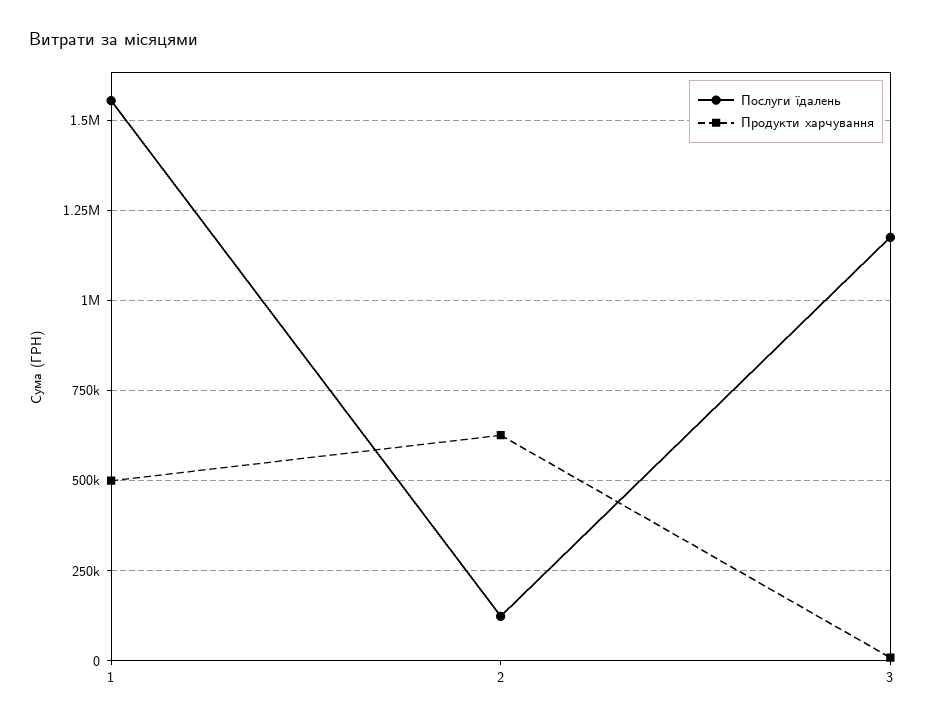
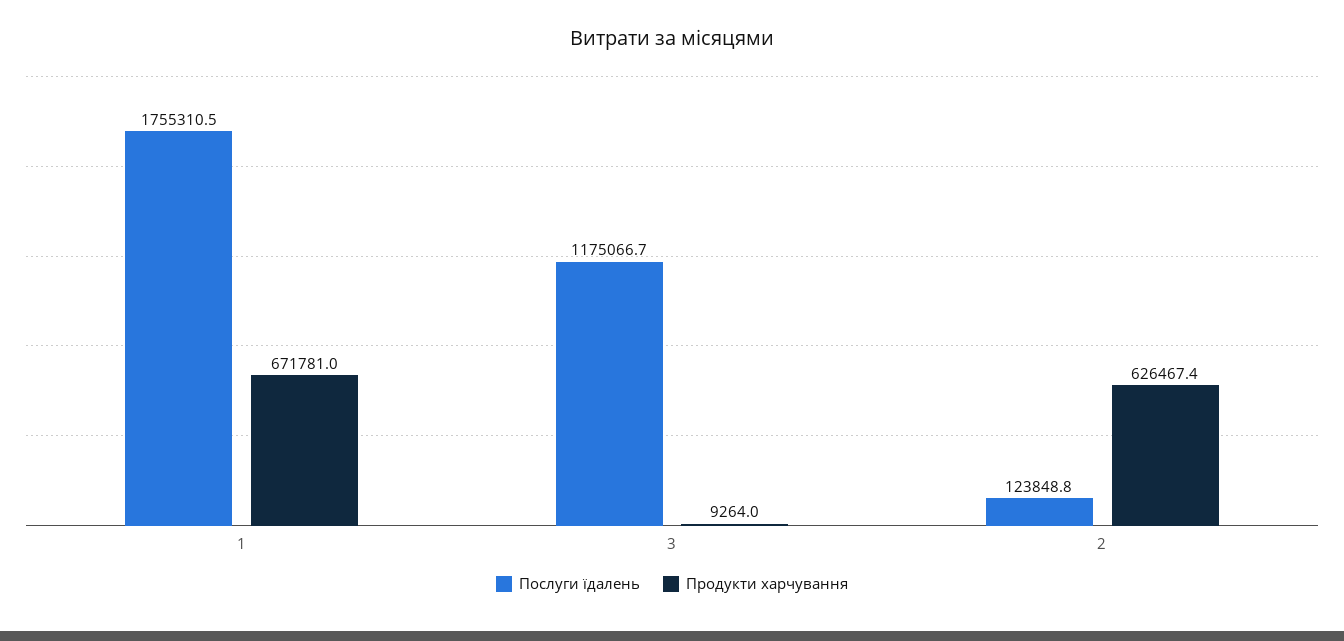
  {
    "Послуги їдалень": {
-     "1": 1550000,
+     "1": 1755310.5,
      "2": 123848.8,
      "3": 1175066.7
    },
    "Продукти харчування": {
-     "1": 500000,
+     "1": 671781,
      "2": 626467.4,
      "3": 9264
    }
  }

